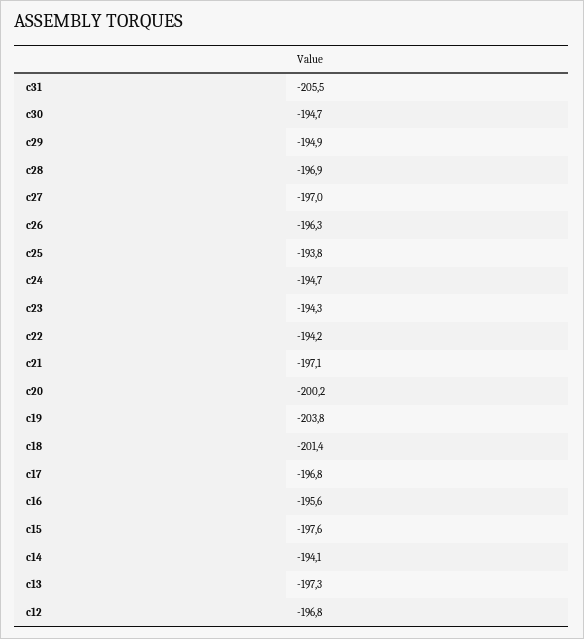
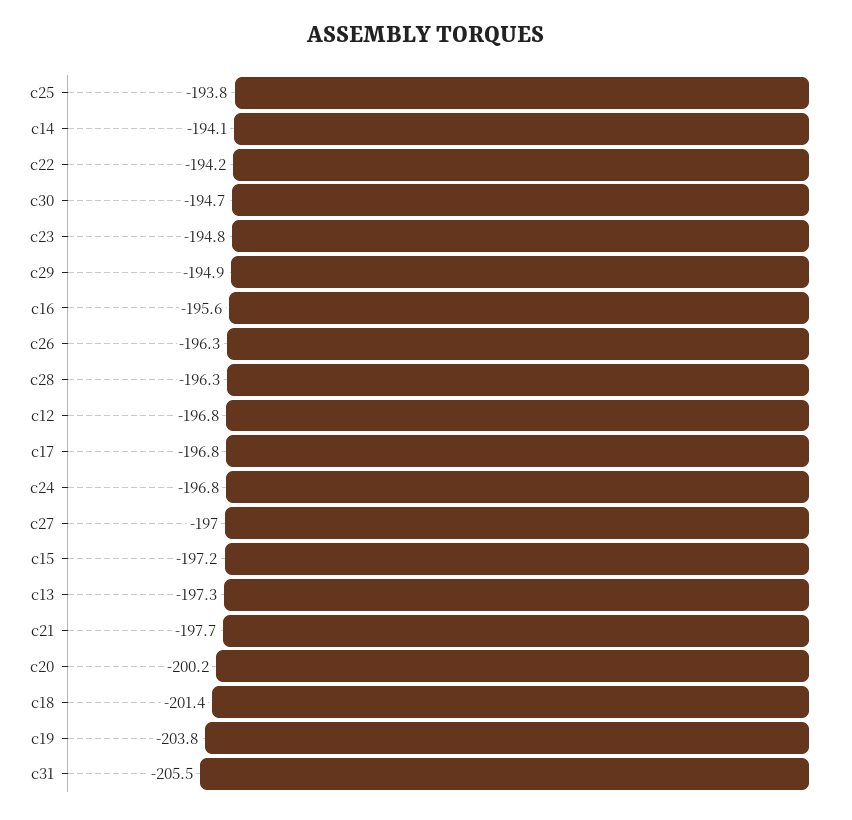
  {
    "c31": -205.5,
    "c30": -194.7,
    "c29": -194.9,
-   "c28": -196.9,
+   "c28": -196.3,
    "c27": -197,
    "c26": -196.3,
    "c25": -193.8,
-   "c24": -194.7,
+   "c24": -196.8,
-   "c23": -194.3,
+   "c23": -194.8,
    "c22": -194.2,
-   "c21": -197.1,
+   "c21": -197.7,
    "c20": -200.2,
    "c19": -203.8,
    "c18": -201.4,
    "c17": -196.8,
    "c16": -195.6,
-   "c15": -197.6,
+   "c15": -197.2,
    "c14": -194.1,
    "c13": -197.3,
    "c12": -196.8
  }

